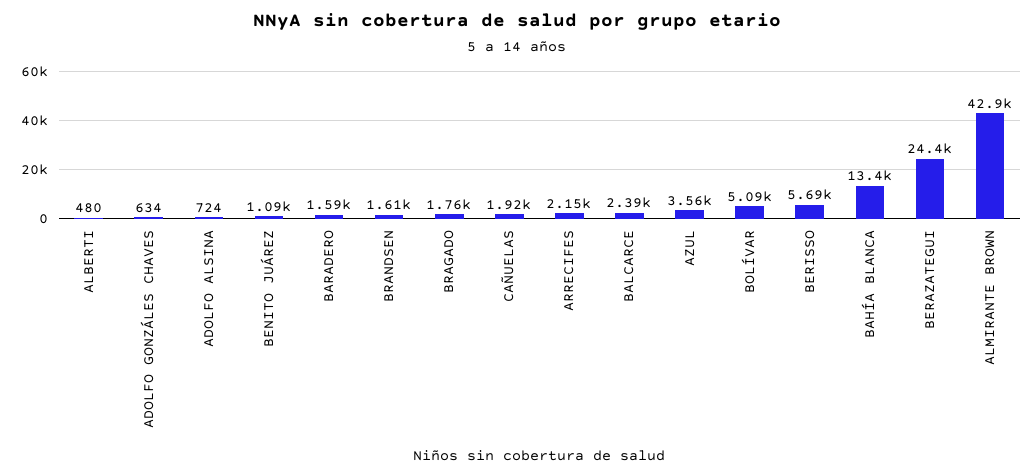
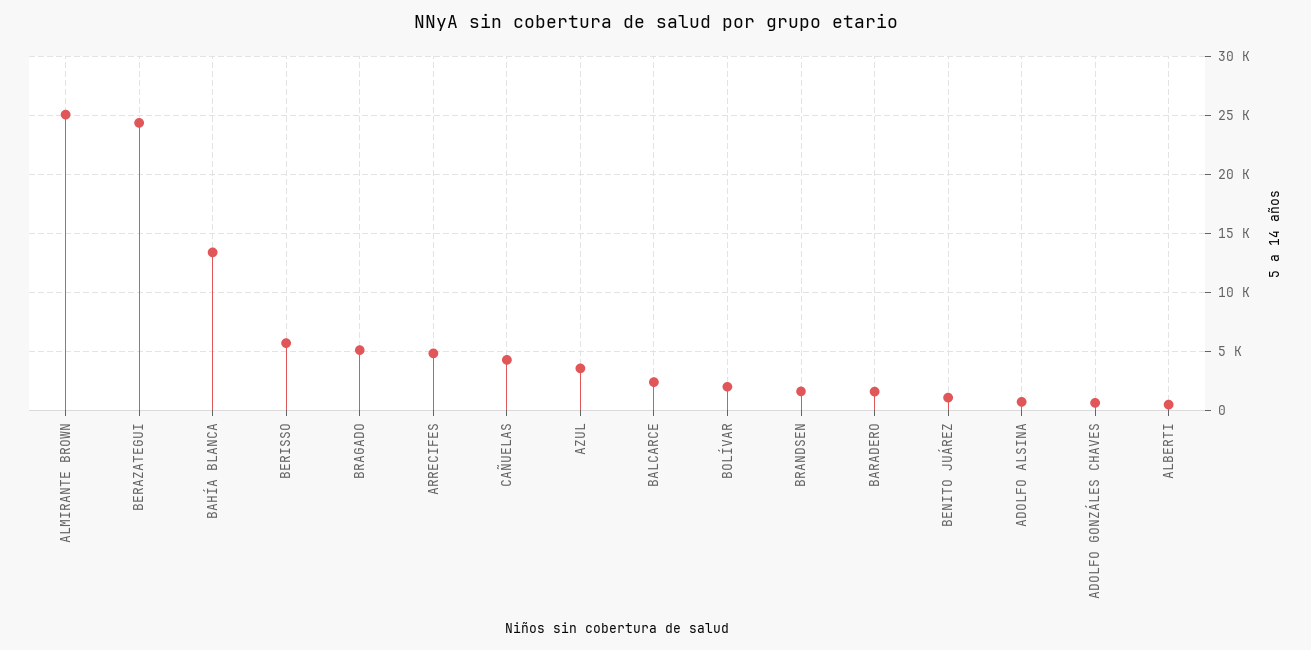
  {
    "ALBERTI": 480,
    "ADOLFO GONZÁLES CHAVES": 634,
    "ADOLFO ALSINA": 724,
    "BENITO JUÁREZ": 1090,
    "BARADERO": 1590,
    "BRANDSEN": 1610,
-   "BRAGADO": 1760,
+   "BRAGADO": 5000,
-   "CAÑUELAS": 1920,
+   "CAÑUELAS": 4000,
-   "ARRECIFES": 2150,
+   "ARRECIFES": 5000,
    "BALCARCE": 2390,
    "AZUL": 3560,
-   "BOLÍVAR": 5090,
+   "BOLÍVAR": 2000,
    "BERISSO": 5690,
    "BAHÍA BLANCA": 13400,
    "BERAZATEGUI": 24400,
-   "ALMIRANTE BROWN": 42900
+   "ALMIRANTE BROWN": 25000
  }

